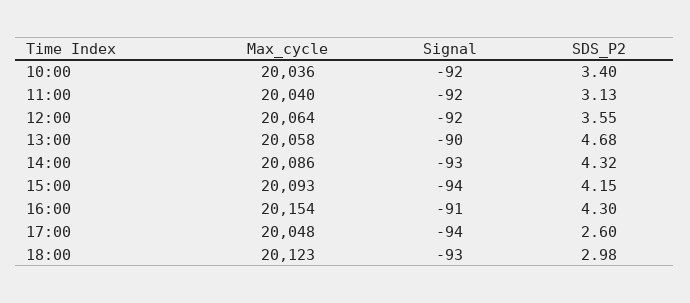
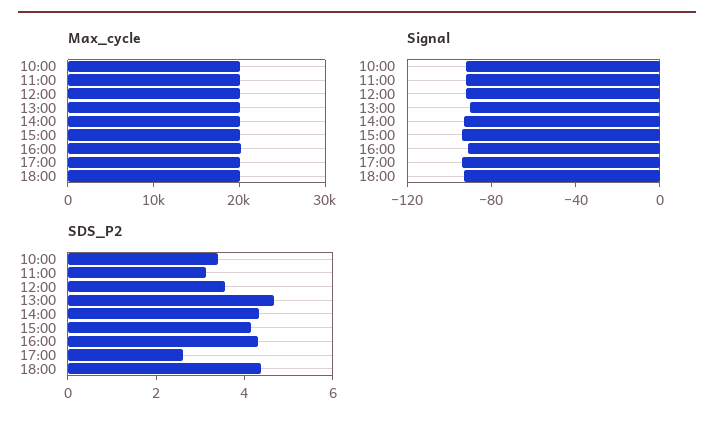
  {
    "Max_cycle": {
      "10:00": 20036,
      "11:00": 20040,
      "12:00": 20064,
      "13:00": 20058,
      "14:00": 20086,
      "15:00": 20093,
      "16:00": 20154,
      "17:00": 20048,
      "18:00": 20123
    },
    "Signal": {
      "10:00": -92,
      "11:00": -92,
      "12:00": -92,
      "13:00": -90,
      "14:00": -93,
      "15:00": -94,
      "16:00": -91,
      "17:00": -94,
      "18:00": -93
    },
    "SDS_P2": {
      "10:00": 3.4,
      "11:00": 3.13,
      "12:00": 3.55,
      "13:00": 4.68,
      "14:00": 4.32,
      "15:00": 4.15,
      "16:00": 4.3,
      "17:00": 2.6,
-     "18:00": 2.98
+     "18:00": 4.5
    }
  }

